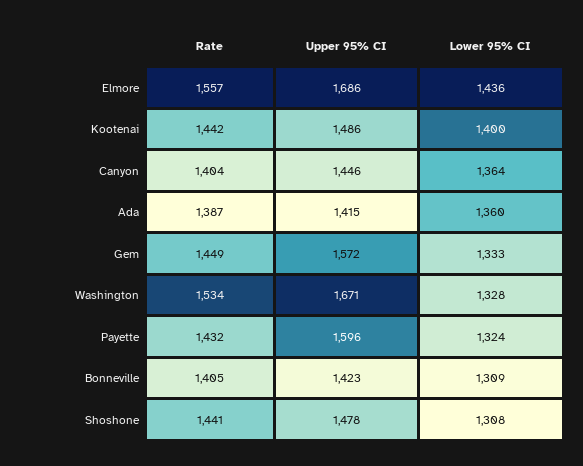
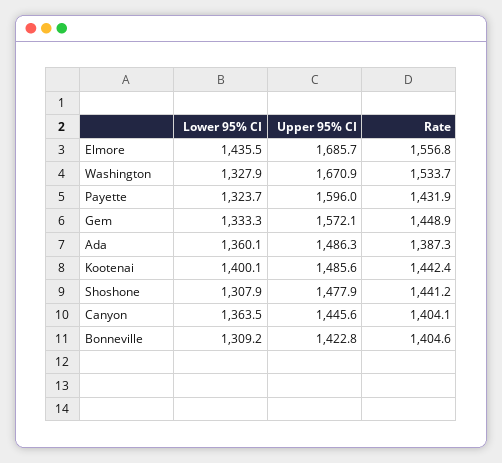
  {
    "Rate": {
      "Elmore": 1556.8,
      "Kootenai": 1442.4,
      "Canyon": 1404.1,
      "Ada": 1387.3,
      "Gem": 1448.9,
      "Washington": 1533.7,
      "Payette": 1431.9,
      "Bonneville": 1404.6,
      "Shoshone": 1441.2
    },
    "Upper 95% CI": {
      "Elmore": 1685.7,
      "Kootenai": 1485.6,
      "Canyon": 1445.6,
-     "Ada": 1415,
+     "Ada": 1486.3,
      "Gem": 1572.1,
      "Washington": 1670.9,
      "Payette": 1596,
      "Bonneville": 1422.8,
      "Shoshone": 1477.9
    },
    "Lower 95% CI": {
      "Elmore": 1435.5,
      "Kootenai": 1400.1,
      "Canyon": 1363.5,
      "Ada": 1360.1,
      "Gem": 1333.3,
      "Washington": 1327.9,
      "Payette": 1323.7,
      "Bonneville": 1309.2,
      "Shoshone": 1307.9
    }
  }

